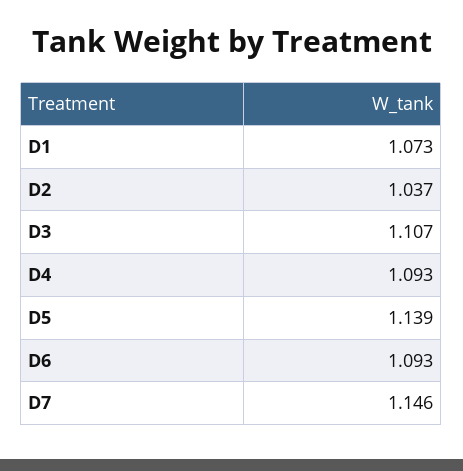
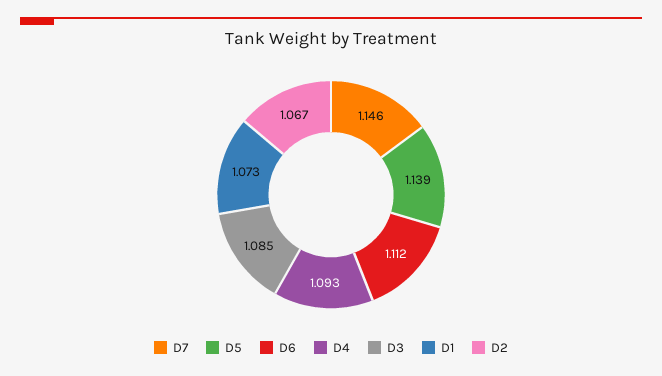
  {
    "D1": 1.073,
-   "D2": 1.037,
+   "D2": 1.067,
-   "D3": 1.107,
+   "D3": 1.085,
    "D4": 1.093,
    "D5": 1.139,
-   "D6": 1.093,
+   "D6": 1.112,
    "D7": 1.146
  }

